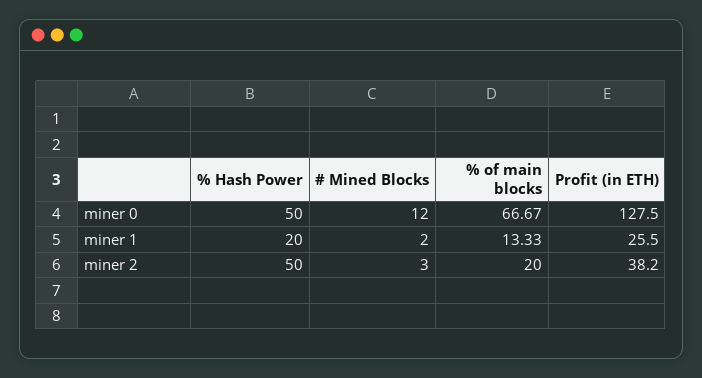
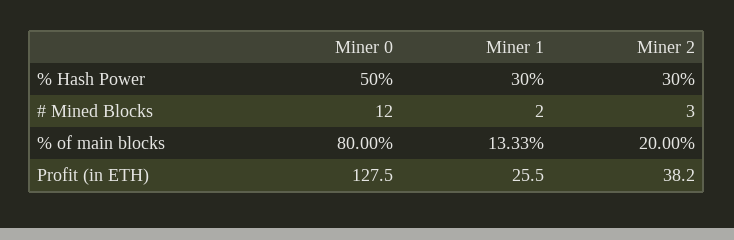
  {
    "% Hash Power": {
      "miner 0": 50,
-     "miner 1": 20,
+     "miner 1": 30,
-     "miner 2": 50
+     "miner 2": 30
    },
    "# Mined Blocks": {
      "miner 0": 12,
      "miner 1": 2,
      "miner 2": 3
    },
    "% of main blocks": {
-     "miner 0": 66.67,
+     "miner 0": 80,
      "miner 1": 13.33,
      "miner 2": 20
    },
    "Profit (in ETH)": {
      "miner 0": 127.5,
      "miner 1": 25.5,
      "miner 2": 38.2
    }
  }

